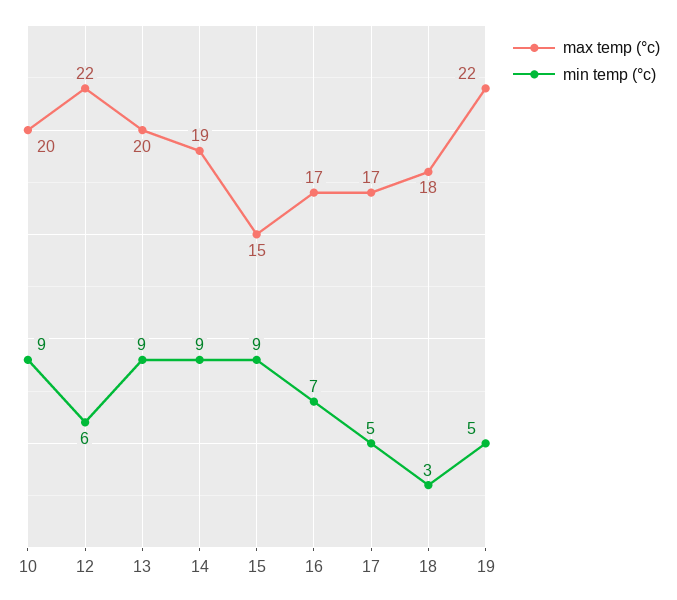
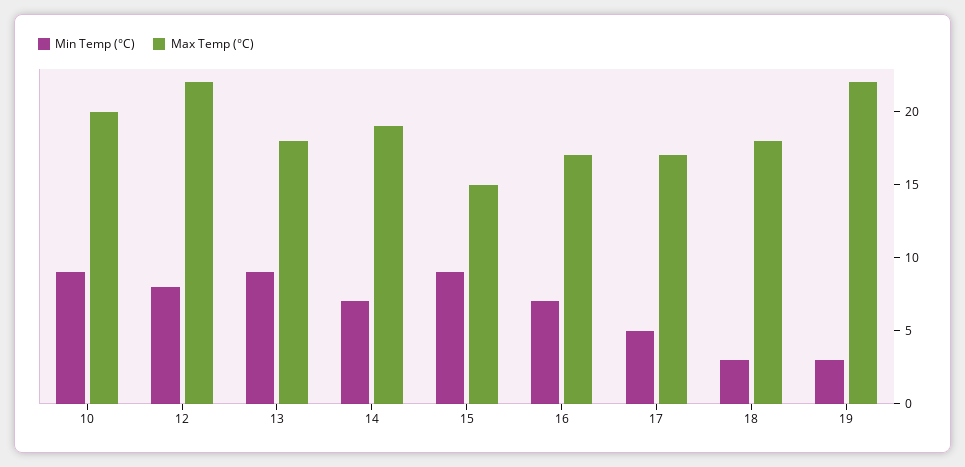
  {
    "max temp (°c)": {
      "10": 20,
      "12": 22,
-     "13": 20,
+     "13": 18,
      "14": 19,
      "15": 15,
      "16": 17,
      "17": 17,
      "18": 18,
      "19": 22
    },
    "min temp (°c)": {
      "10": 9,
-     "12": 6,
+     "12": 8,
      "13": 9,
-     "14": 9,
+     "14": 7,
      "15": 9,
      "16": 7,
      "17": 5,
      "18": 3,
-     "19": 5
+     "19": 3
    }
  }

